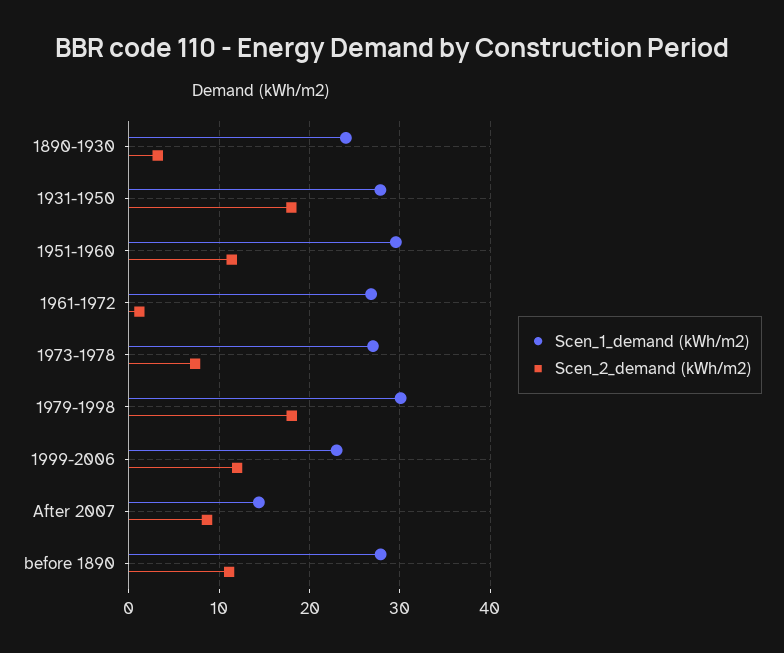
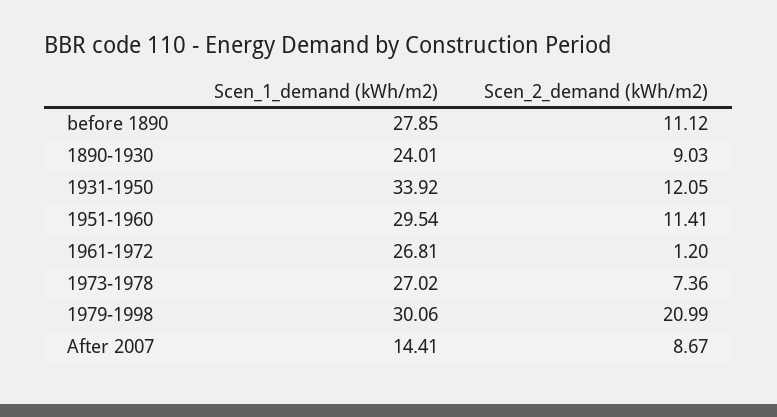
  {
    "Scen_1_demand (kWh/m2)": {
      "1890-1930": 24.01,
-     "1931-1950": 28,
+     "1931-1950": 33.92,
      "1951-1960": 29.54,
      "1961-1972": 26.81,
      "1973-1978": 27.02,
      "1979-1998": 30.06,
-     "1999-2006": 23,
      "After 2007": 14.41,
      "before 1890": 27.85
    },
    "Scen_2_demand (kWh/m2)": {
-     "1890-1930": 3,
+     "1890-1930": 9.03,
-     "1931-1950": 18,
+     "1931-1950": 12.05,
      "1951-1960": 11.41,
      "1961-1972": 1.2,
      "1973-1978": 7.36,
-     "1979-1998": 18,
+     "1979-1998": 20.99,
-     "1999-2006": 12,
      "After 2007": 8.67,
      "before 1890": 11.12
    }
  }

